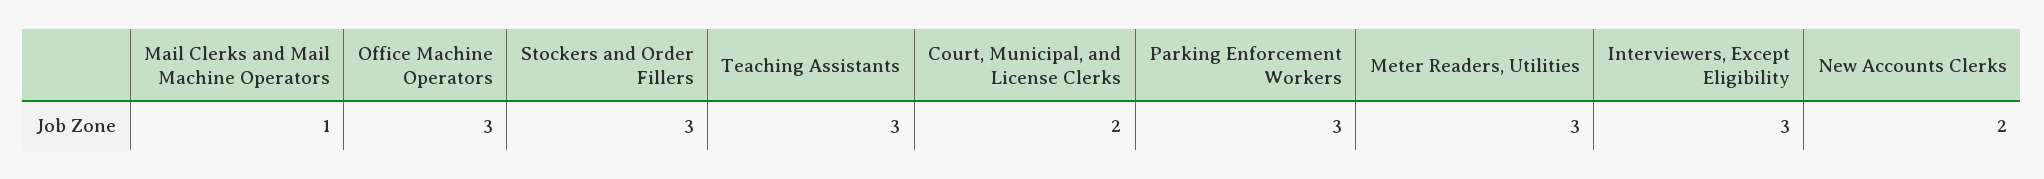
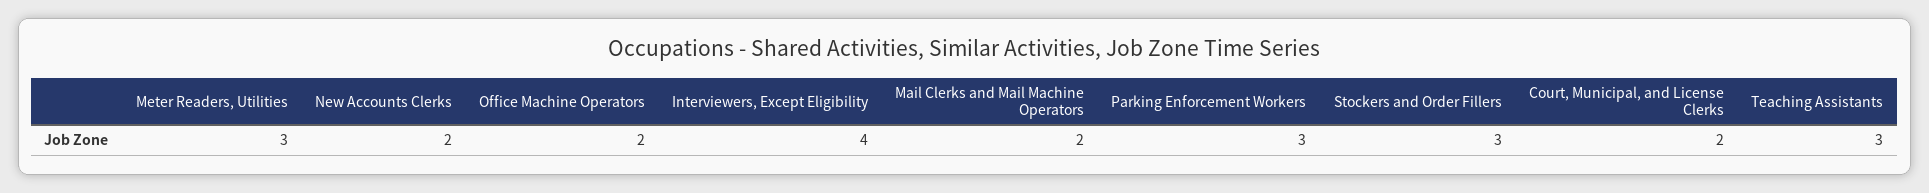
  {
-   "Mail Clerks and Mail Machine Operators": 1,
+   "Mail Clerks and Mail Machine Operators": 2,
-   "Office Machine Operators": 3,
+   "Office Machine Operators": 2,
    "Stockers and Order Fillers": 3,
    "Teaching Assistants": 3,
    "Court, Municipal, and License Clerks": 2,
    "Parking Enforcement Workers": 3,
    "Meter Readers, Utilities": 3,
-   "Interviewers, Except Eligibility": 3,
+   "Interviewers, Except Eligibility": 4,
    "New Accounts Clerks": 2
  }

